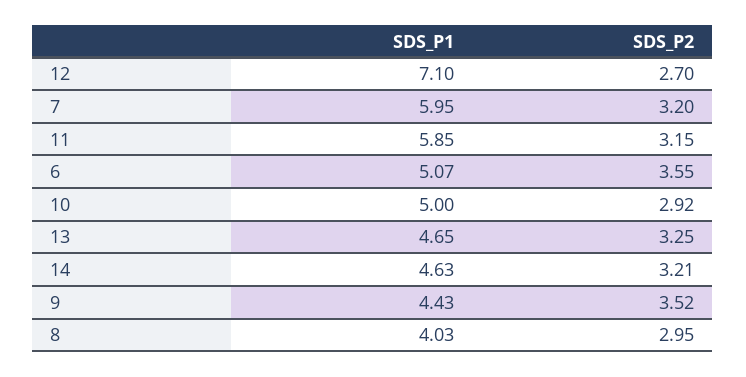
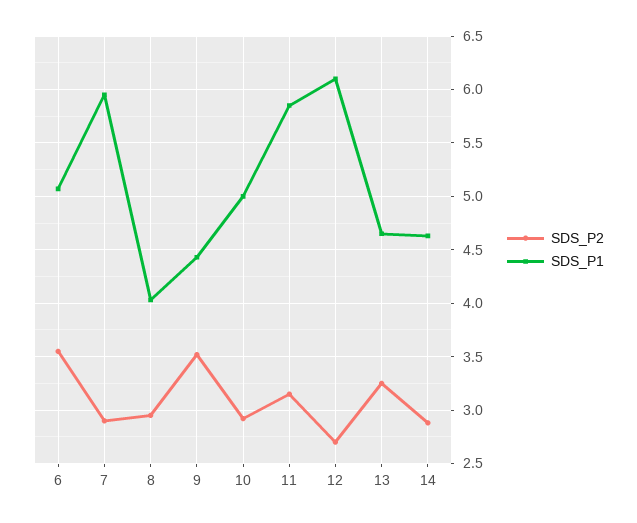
  {
    "SDS_P1": {
-     "12": 7.1,
+     "12": 6.1,
      "7": 5.95,
      "11": 5.85,
      "6": 5.07,
      "10": 5,
      "13": 4.65,
      "14": 4.63,
      "9": 4.43,
      "8": 4.03
    },
    "SDS_P2": {
      "12": 2.7,
-     "7": 3.2,
+     "7": 2.9,
      "11": 3.15,
      "6": 3.55,
      "10": 2.92,
      "13": 3.25,
-     "14": 3.21,
+     "14": 2.9,
      "9": 3.52,
      "8": 2.95
    }
  }

